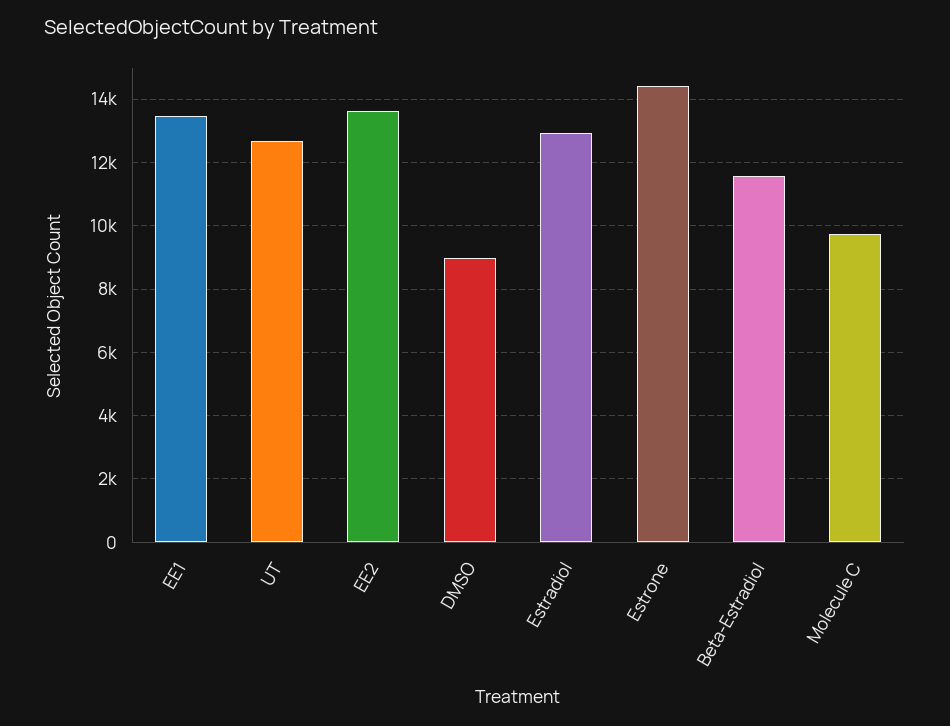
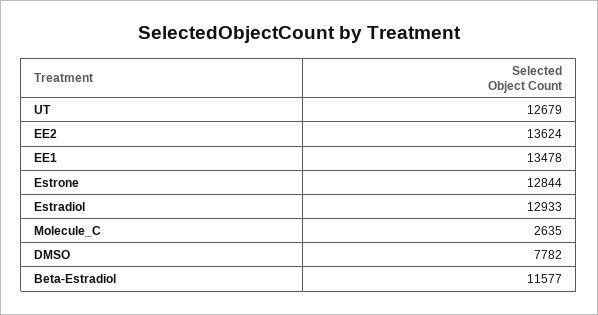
  {
    "EE1": 13478,
    "UT": 12679,
    "EE2": 13624,
-   "DMSO": 9000,
+   "DMSO": 7782,
    "Estradiol": 12933,
-   "Estrone": 14400,
+   "Estrone": 12844,
    "Beta-Estradiol": 11577,
-   "Molecule C": 9800
+   "Molecule C": 2635
  }

